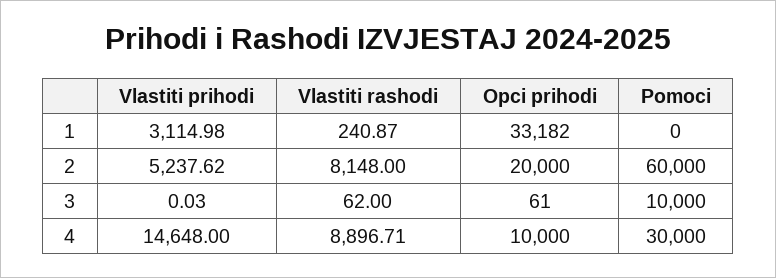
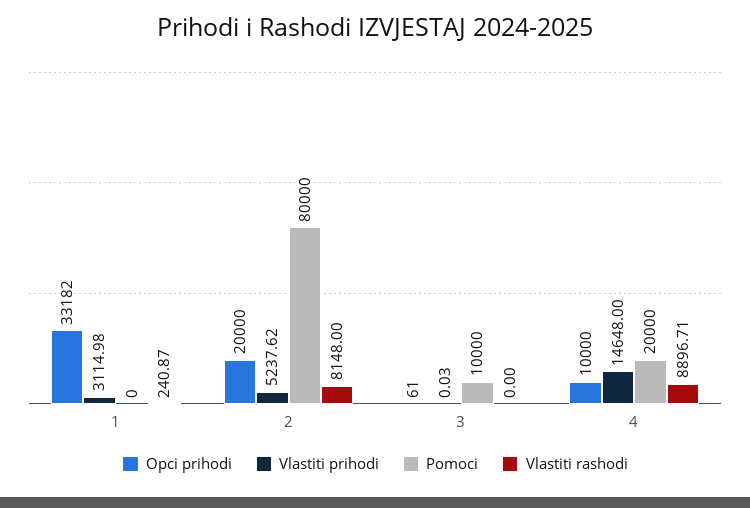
  {
    "Vlastiti prihodi": {
      "1": 3114.98,
      "2": 5237.62,
      "3": 0.03,
      "4": 14648
    },
    "Vlastiti rashodi": {
      "1": 240.87,
      "2": 8148,
-     "3": 62,
+     "3": 0,
      "4": 8896.71
    },
    "Opci prihodi": {
      "1": 33182,
      "2": 20000,
      "3": 61,
      "4": 10000
    },
    "Pomoci": {
      "1": 0,
-     "2": 60000,
+     "2": 80000,
      "3": 10000,
-     "4": 30000
+     "4": 20000
    }
  }

